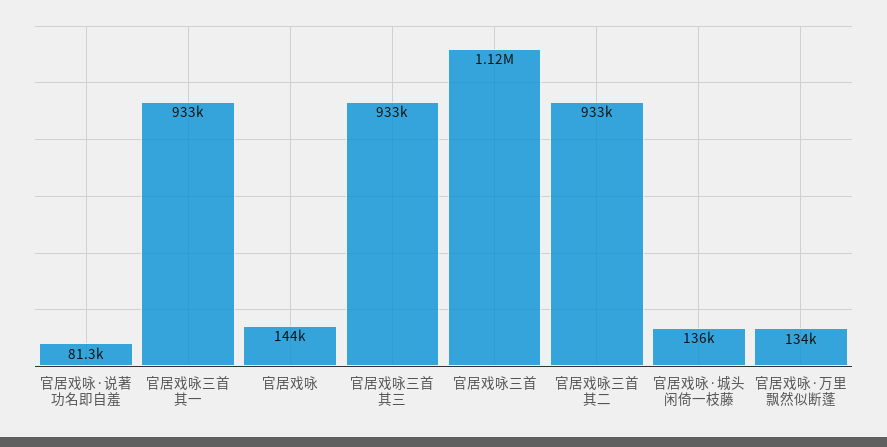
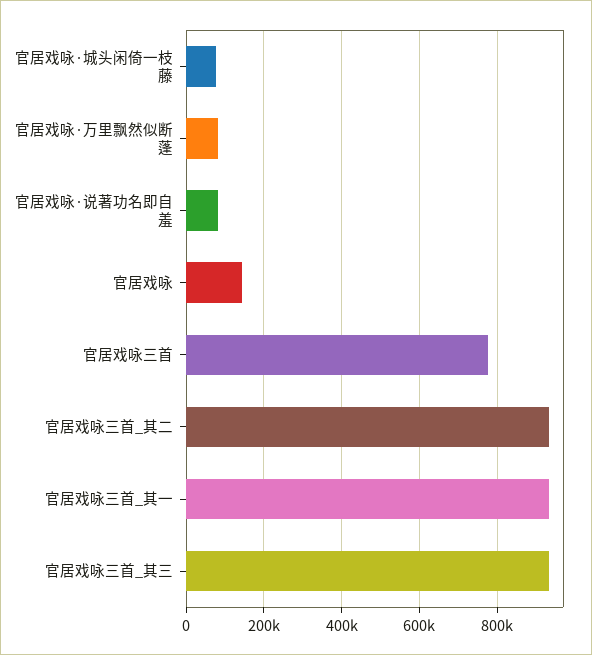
  {
    "官居戏咏·说著功名即自羞": 81300,
    "官居戏咏三首 其一": 933000,
    "官居戏咏": 144000,
    "官居戏咏三首 其三": 933000,
-   "官居戏咏三首": 1120000,
+   "官居戏咏三首": 780000,
    "官居戏咏三首 其二": 933000,
-   "官居戏咏·城头闲倚一枝藤": 136000,
+   "官居戏咏·城头闲倚一枝藤": 80000,
-   "官居戏咏·万里飘然似断蓬": 134000
+   "官居戏咏·万里飘然似断蓬": 80000
  }

